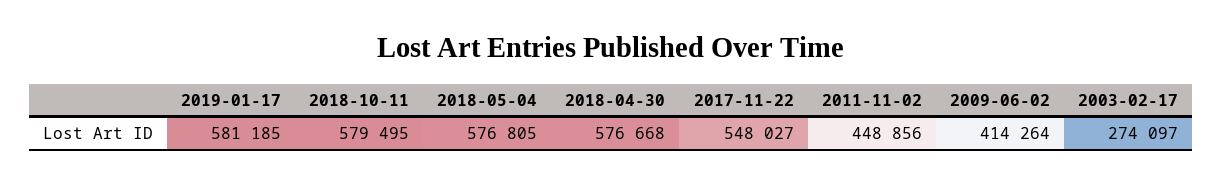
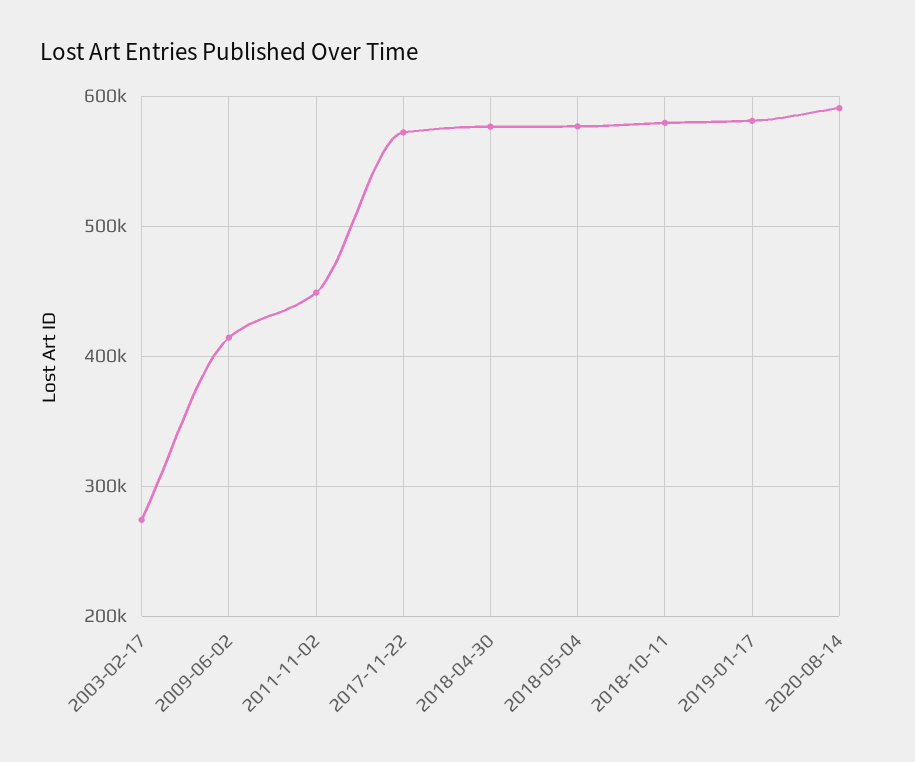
  {
    "2019-01-17": 581185,
    "2018-10-11": 579495,
    "2018-05-04": 576805,
    "2018-04-30": 576668,
-   "2017-11-22": 548027,
+   "2017-11-22": 570000,
    "2011-11-02": 448856,
    "2009-06-02": 414264,
-   "2003-02-17": 274097
+   "2003-02-17": 274097,
+   "2020-08-14": 590000
  }

